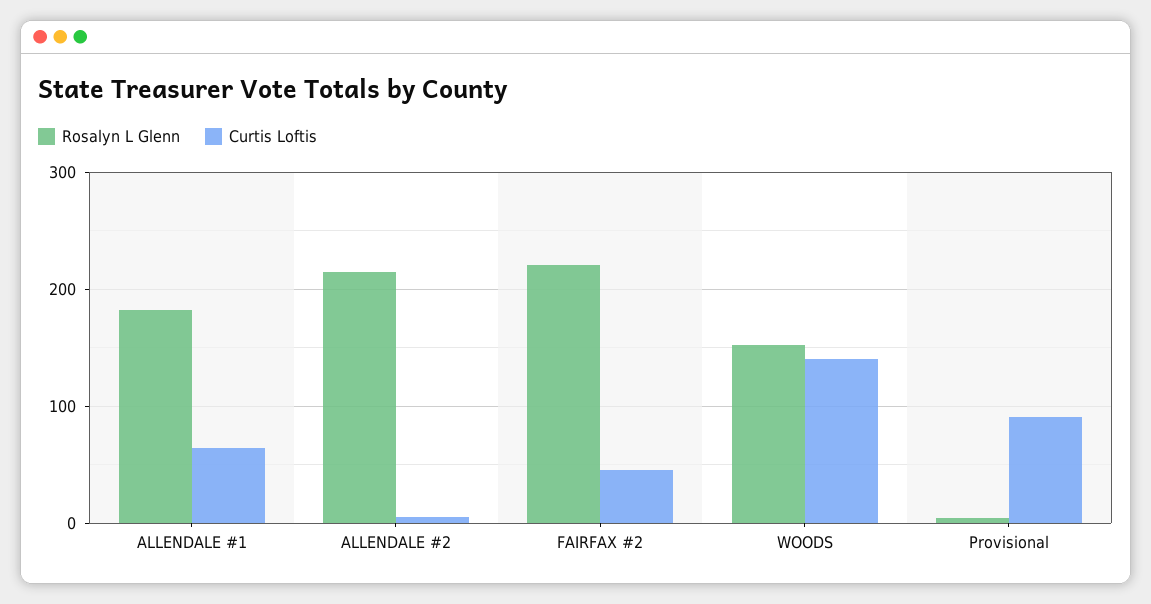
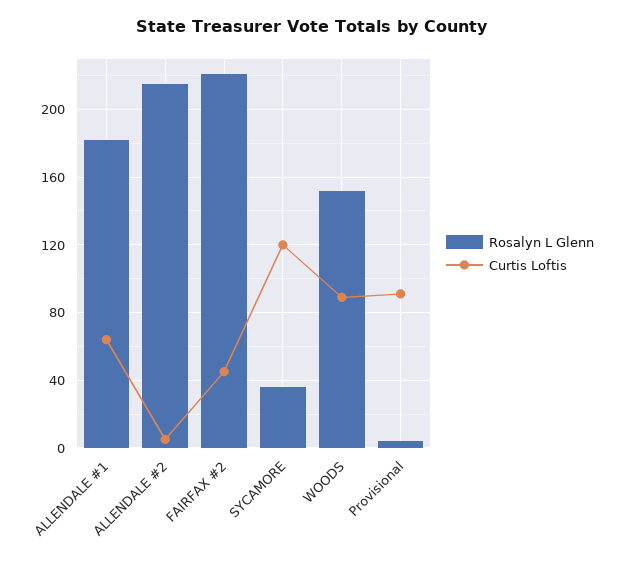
  {
    "Rosalyn L Glenn": {
      "ALLENDALE #1": 180,
      "ALLENDALE #2": 215,
      "FAIRFAX #2": 220,
      "WOODS": 150,
-     "Provisional": 5
+     "Provisional": 5,
+     "SYCAMORE": 35
    },
    "Curtis Loftis": {
      "ALLENDALE #1": 65,
      "ALLENDALE #2": 5,
      "FAIRFAX #2": 45,
-     "WOODS": 140,
+     "WOODS": 90,
-     "Provisional": 90
+     "Provisional": 90,
+     "SYCAMORE": 120
    }
  }

